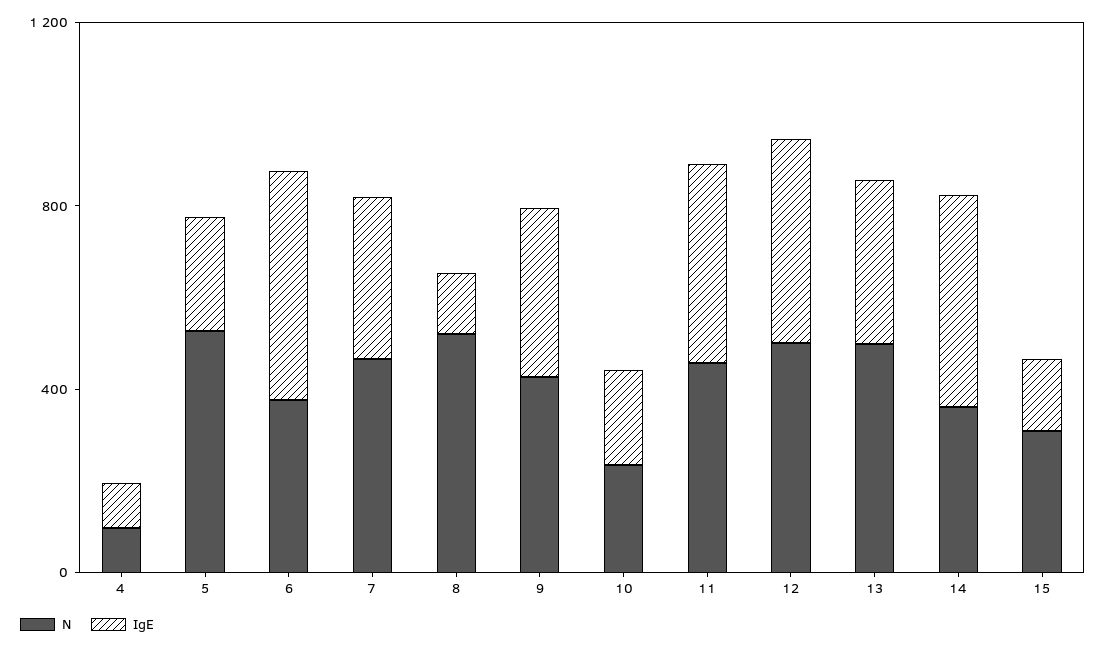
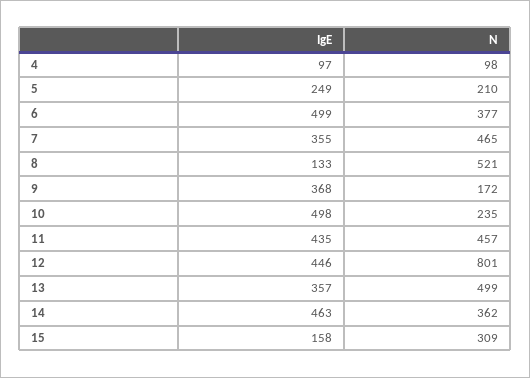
  {
    "N": {
      "4": 98,
-     "5": 500,
+     "5": 210,
      "6": 377,
      "7": 465,
      "8": 521,
-     "9": 400,
+     "9": 172,
      "10": 235,
      "11": 457,
-     "12": 500,
+     "12": 801,
      "13": 499,
      "14": 362,
      "15": 309
    },
    "IgE": {
      "4": 97,
      "5": 249,
      "6": 499,
      "7": 355,
      "8": 133,
      "9": 368,
-     "10": 200,
+     "10": 498,
      "11": 435,
      "12": 446,
      "13": 357,
      "14": 463,
      "15": 158
    }
  }

